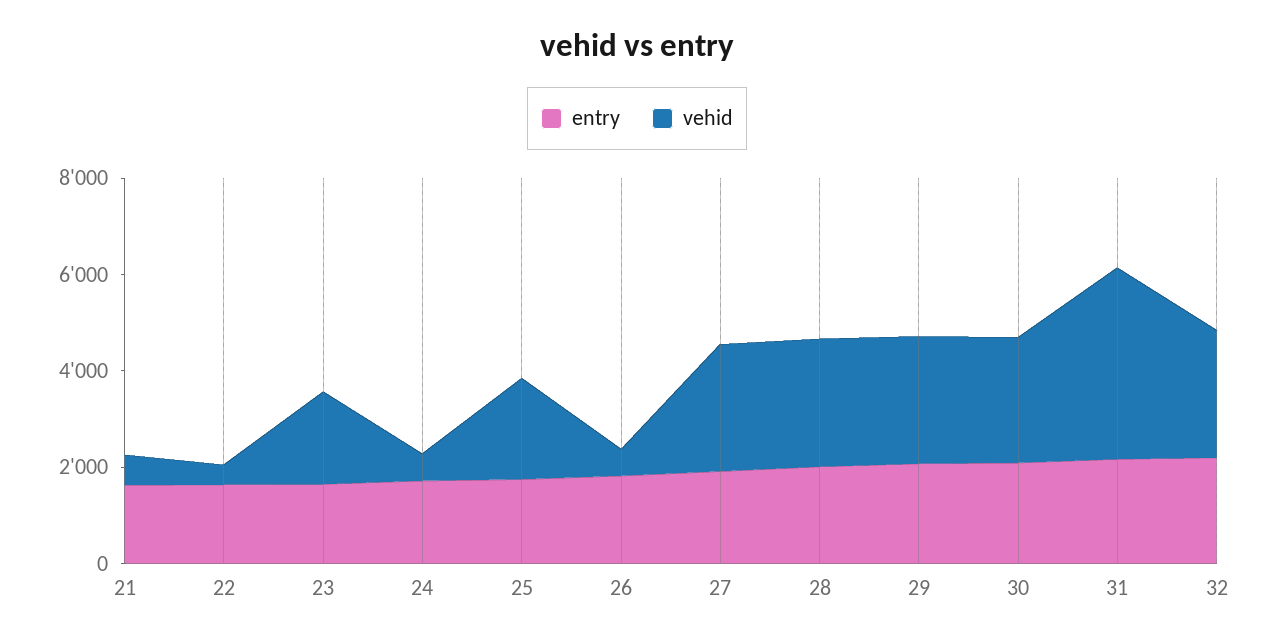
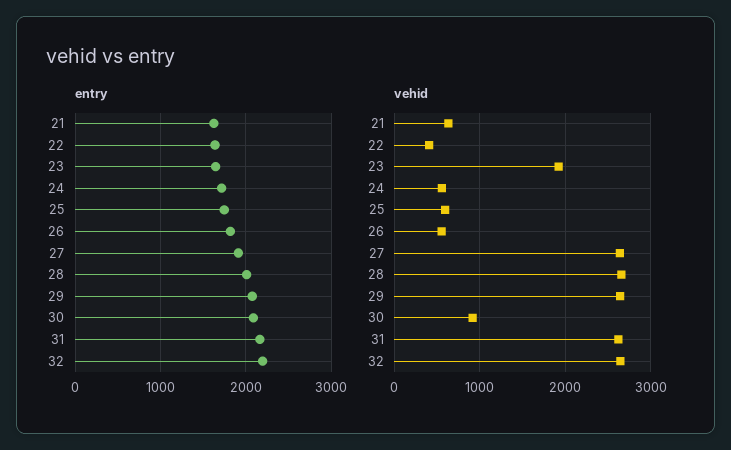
  {
    "entry": {
      "21": 1600,
      "22": 1600,
      "23": 1600,
      "24": 1700,
      "25": 1700,
      "26": 1800,
      "27": 1900,
      "28": 2000,
      "29": 2100,
      "30": 2100,
      "31": 2200,
      "32": 2200
    },
    "vehid": {
      "21": 600,
      "22": 400,
      "23": 1900,
      "24": 600,
-     "25": 2000,
+     "25": 600,
      "26": 600,
      "27": 2600,
      "28": 2700,
      "29": 2600,
-     "30": 2500,
+     "30": 900,
-     "31": 4000,
+     "31": 2600,
      "32": 2600
    }
  }

